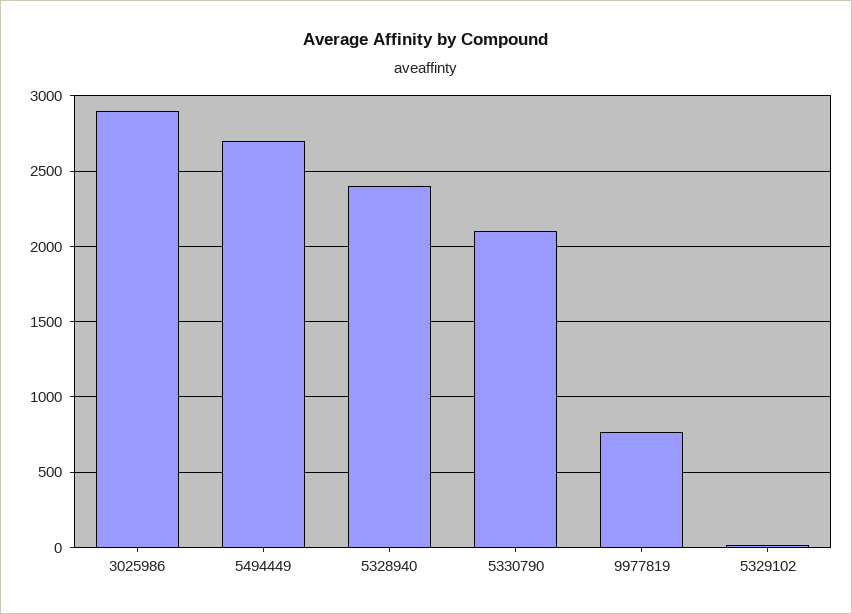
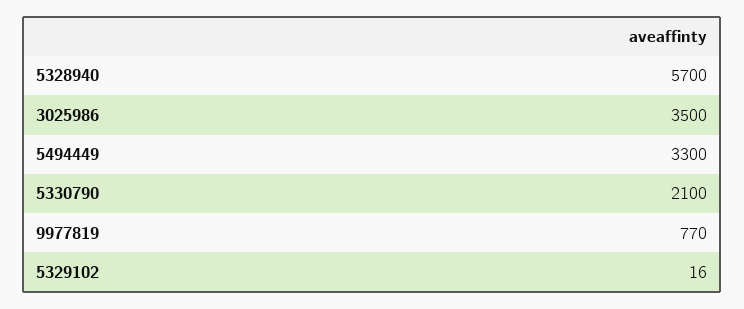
  {
-   "3025986": 2900,
+   "3025986": 3500,
-   "5494449": 2700,
+   "5494449": 3300,
-   "5328940": 2400,
+   "5328940": 5700,
    "5330790": 2100,
    "9977819": 770,
    "5329102": 16
  }

